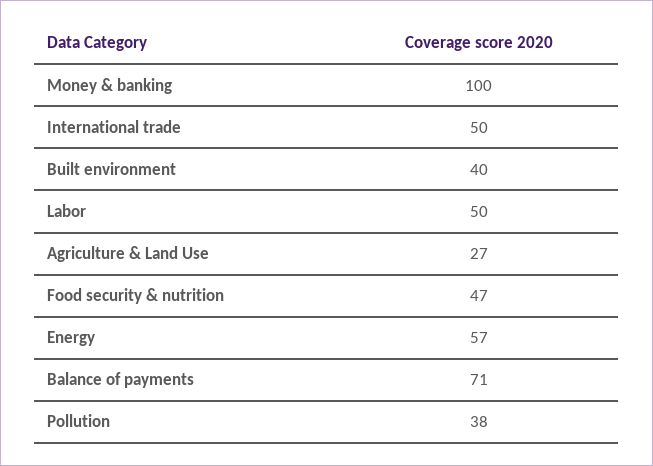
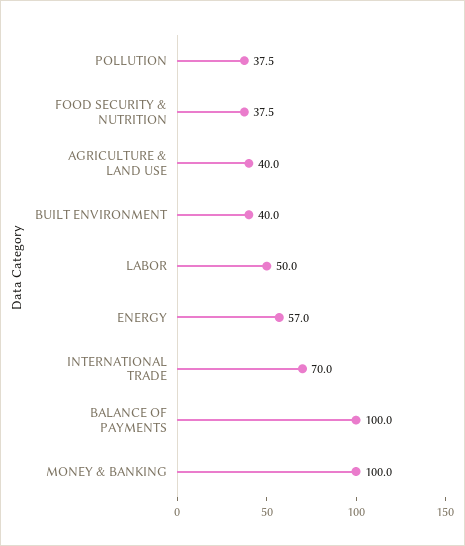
  {
    "Money & banking": 100,
-   "International trade": 50,
+   "International trade": 70,
    "Built environment": 40,
    "Labor": 50,
-   "Agriculture & Land Use": 27,
+   "Agriculture & Land Use": 40,
-   "Food security & nutrition": 47,
+   "Food security & nutrition": 37.5,
    "Energy": 57,
-   "Balance of payments": 71,
+   "Balance of payments": 100,
    "Pollution": 37.5
  }

